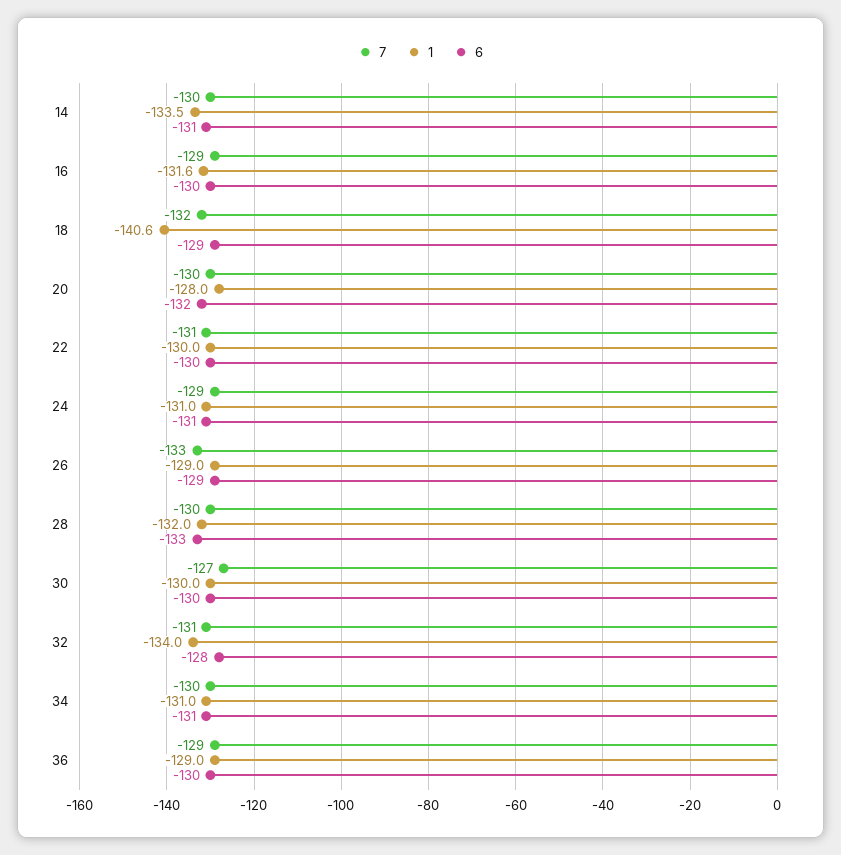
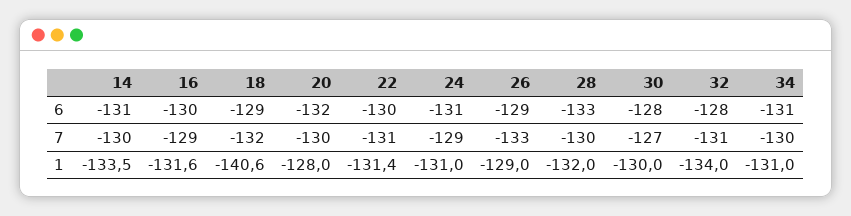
  {
    "7": {
      "14": -130,
      "16": -129,
      "18": -132,
      "20": -130,
      "22": -131,
      "24": -129,
      "26": -133,
      "28": -130,
      "30": -127,
      "32": -131,
-     "34": -130,
+     "34": -130
-     "36": -129
    },
    "1": {
      "14": -133.5,
      "16": -131.6,
      "18": -140.6,
      "20": -128,
-     "22": -130,
+     "22": -131.4,
      "24": -131,
      "26": -129,
      "28": -132,
      "30": -130,
      "32": -134,
-     "34": -131,
+     "34": -131
-     "36": -129
    },
    "6": {
      "14": -131,
      "16": -130,
      "18": -129,
      "20": -132,
      "22": -130,
      "24": -131,
      "26": -129,
      "28": -133,
-     "30": -130,
+     "30": -128,
      "32": -128,
-     "34": -131,
+     "34": -131
-     "36": -130
    }
  }

